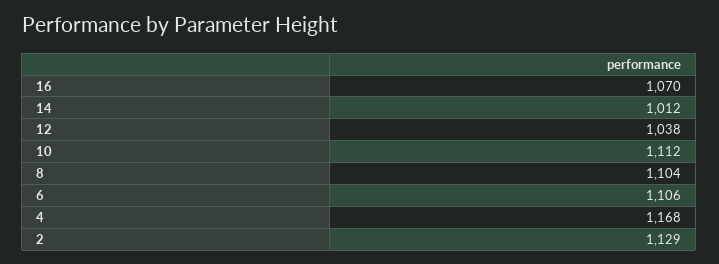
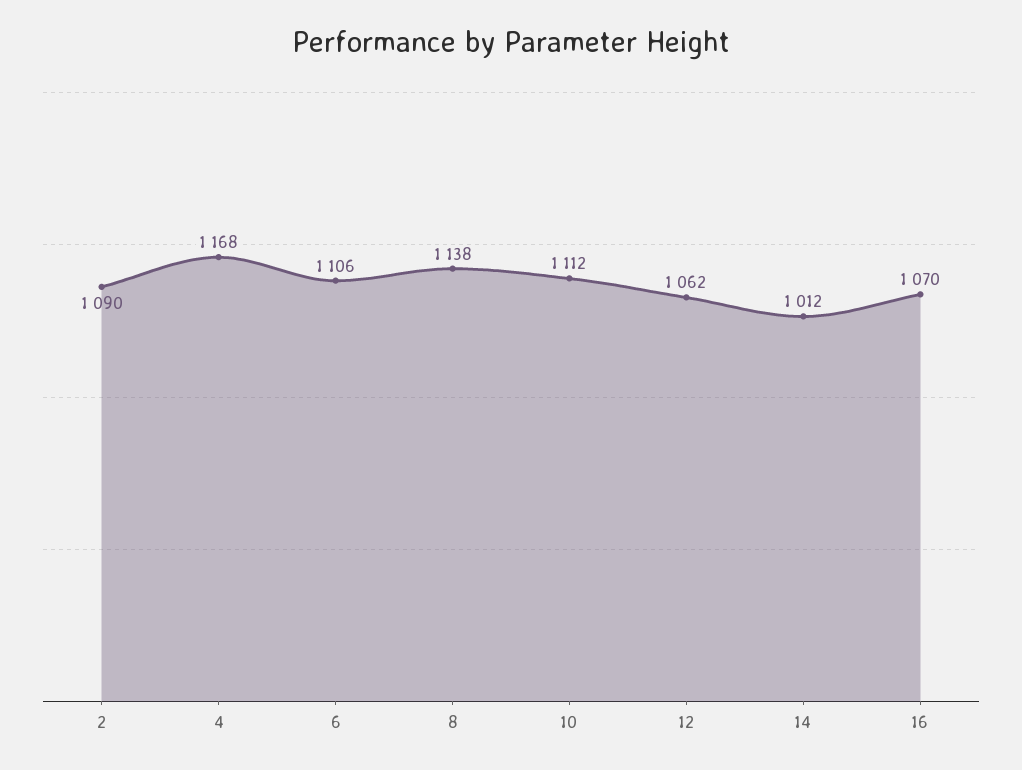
  {
    "16": 1070,
    "14": 1012,
-   "12": 1038,
+   "12": 1062,
    "10": 1112,
-   "8": 1104,
+   "8": 1138,
    "6": 1106,
    "4": 1168,
-   "2": 1129
+   "2": 1090
  }

